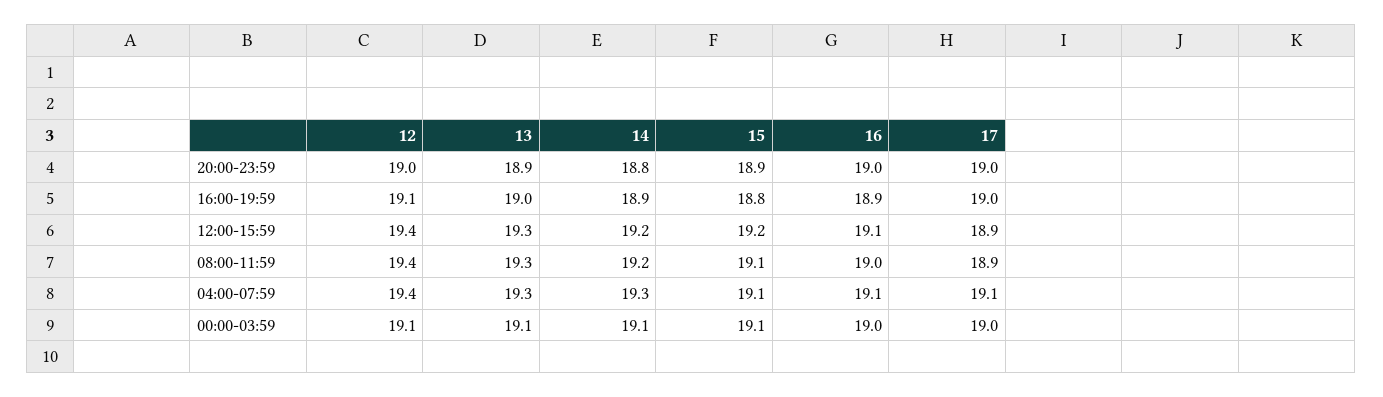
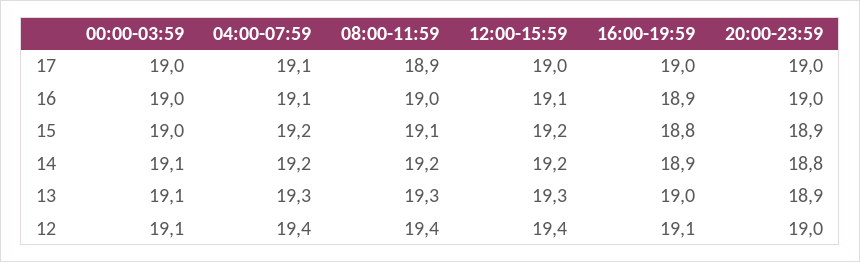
  {
    "12": {
      "20:00-23:59": 19,
      "16:00-19:59": 19.1,
      "12:00-15:59": 19.4,
      "08:00-11:59": 19.4,
      "04:00-07:59": 19.4,
      "00:00-03:59": 19.1
    },
    "13": {
      "20:00-23:59": 18.9,
      "16:00-19:59": 19,
      "12:00-15:59": 19.3,
      "08:00-11:59": 19.3,
      "04:00-07:59": 19.3,
      "00:00-03:59": 19.1
    },
    "14": {
      "20:00-23:59": 18.8,
      "16:00-19:59": 18.9,
      "12:00-15:59": 19.2,
      "08:00-11:59": 19.2,
-     "04:00-07:59": 19.3,
+     "04:00-07:59": 19.2,
      "00:00-03:59": 19.1
    },
    "15": {
      "20:00-23:59": 18.9,
      "16:00-19:59": 18.8,
      "12:00-15:59": 19.2,
      "08:00-11:59": 19.1,
-     "04:00-07:59": 19.1,
+     "04:00-07:59": 19.2,
-     "00:00-03:59": 19.1
+     "00:00-03:59": 19
    },
    "16": {
      "20:00-23:59": 19,
      "16:00-19:59": 18.9,
      "12:00-15:59": 19.1,
      "08:00-11:59": 19,
      "04:00-07:59": 19.1,
      "00:00-03:59": 19
    },
    "17": {
      "20:00-23:59": 19,
      "16:00-19:59": 19,
-     "12:00-15:59": 18.9,
+     "12:00-15:59": 19,
      "08:00-11:59": 18.9,
      "04:00-07:59": 19.1,
      "00:00-03:59": 19
    }
  }

